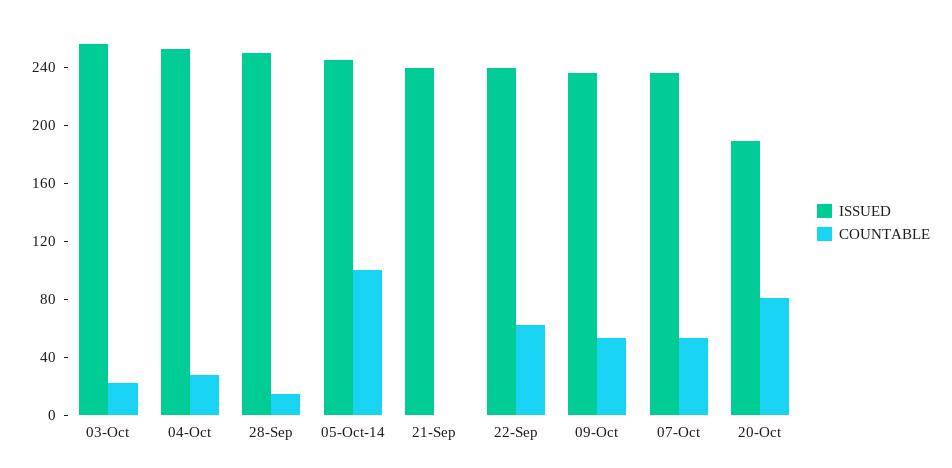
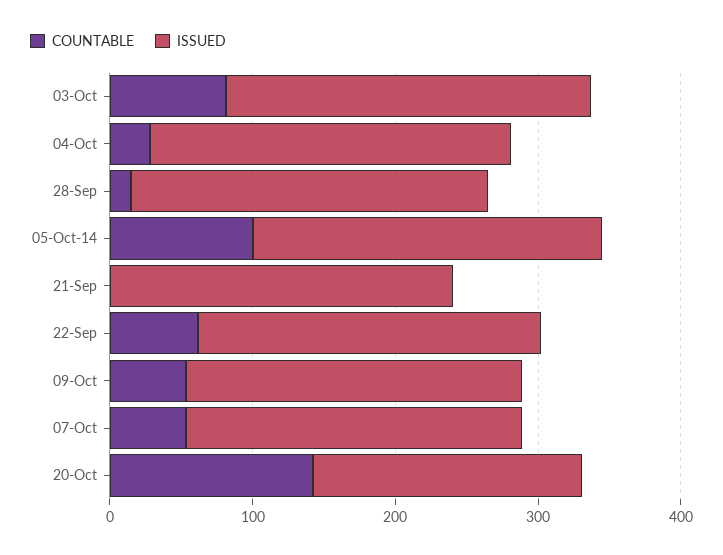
  {
    "ISSUED": {
      "03-Oct": 260,
      "04-Oct": 250,
      "28-Sep": 250,
      "05-Oct-14": 250,
      "21-Sep": 240,
      "22-Sep": 240,
      "09-Oct": 240,
      "07-Oct": 240,
      "20-Oct": 190
    },
    "COUNTABLE": {
-     "03-Oct": 20,
+     "03-Oct": 80,
      "04-Oct": 30,
      "28-Sep": 20,
      "05-Oct-14": 100,
      "21-Sep": 0,
      "22-Sep": 60,
      "09-Oct": 50,
      "07-Oct": 50,
-     "20-Oct": 80
+     "20-Oct": 140
    }
  }

